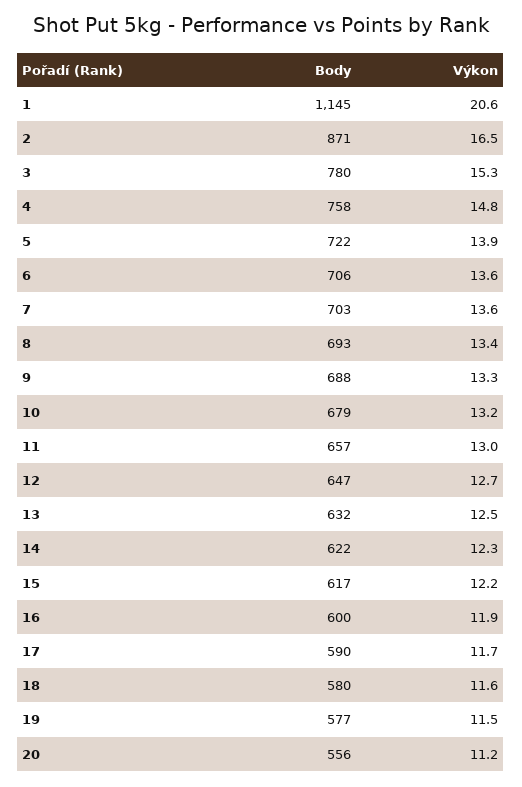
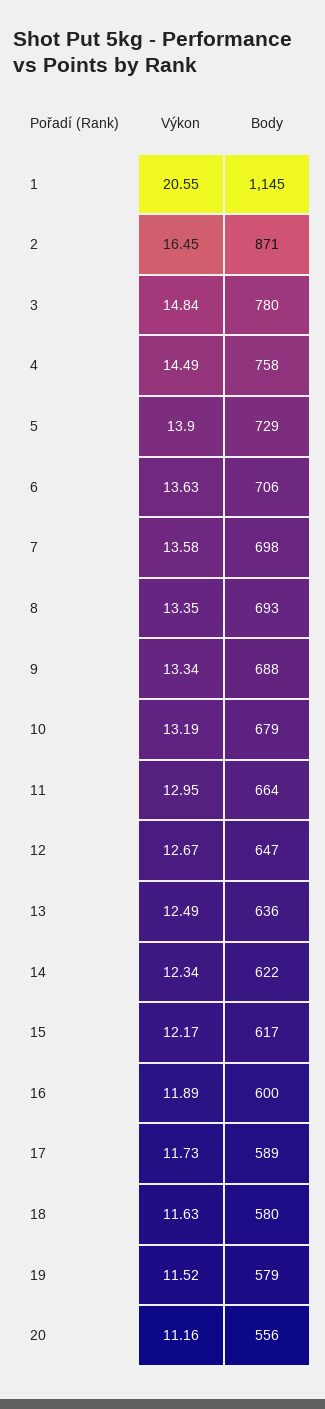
  {
    "Body": {
      "1": 1145,
      "2": 871,
      "3": 780,
      "4": 758,
-     "5": 722,
+     "5": 729,
      "6": 706,
-     "7": 703,
+     "7": 698,
      "8": 693,
      "9": 688,
      "10": 679,
-     "11": 657,
+     "11": 664,
      "12": 647,
-     "13": 632,
+     "13": 636,
      "14": 622,
      "15": 617,
      "16": 600,
-     "17": 590,
+     "17": 589,
      "18": 580,
-     "19": 577,
+     "19": 579,
      "20": 556
    },
    "Výkon": {
      "1": 20.55,
      "2": 16.45,
-     "3": 15.3,
+     "3": 14.84,
-     "4": 14.8,
+     "4": 14.49,
      "5": 13.9,
      "6": 13.63,
      "7": 13.58,
      "8": 13.35,
      "9": 13.34,
      "10": 13.19,
      "11": 12.95,
      "12": 12.67,
      "13": 12.49,
      "14": 12.34,
      "15": 12.17,
      "16": 11.89,
      "17": 11.73,
      "18": 11.63,
      "19": 11.52,
      "20": 11.16
    }
  }

